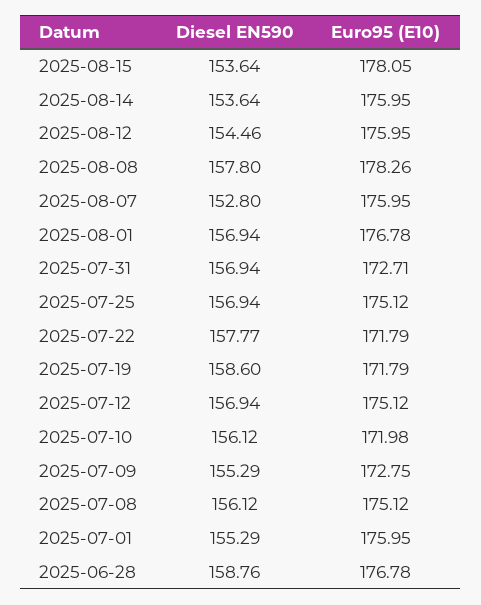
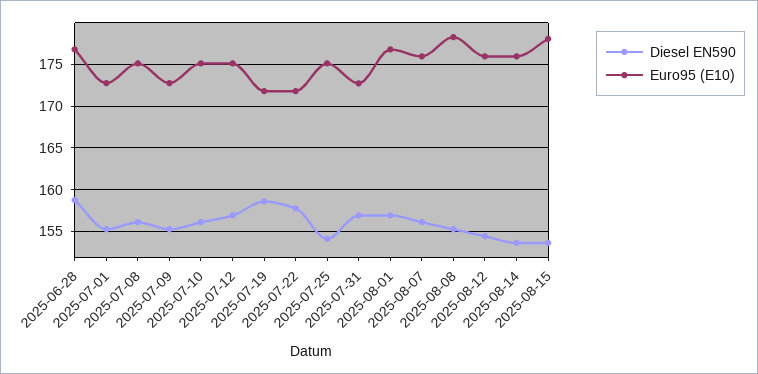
  {
    "Diesel EN590": {
      "2025-08-15": 153.64,
      "2025-08-14": 153.64,
      "2025-08-12": 154.46,
-     "2025-08-08": 157.8,
+     "2025-08-08": 155,
-     "2025-08-07": 152.8,
+     "2025-08-07": 156,
      "2025-08-01": 156.94,
      "2025-07-31": 156.94,
-     "2025-07-25": 156.94,
+     "2025-07-25": 154,
      "2025-07-22": 157.77,
      "2025-07-19": 158.6,
      "2025-07-12": 156.94,
      "2025-07-10": 156.12,
      "2025-07-09": 155.29,
      "2025-07-08": 156.12,
      "2025-07-01": 155.29,
      "2025-06-28": 158.76
    },
    "Euro95 (E10)": {
      "2025-08-15": 178.05,
      "2025-08-14": 175.95,
      "2025-08-12": 175.95,
      "2025-08-08": 178.26,
      "2025-08-07": 175.95,
      "2025-08-01": 176.78,
      "2025-07-31": 172.71,
      "2025-07-25": 175.12,
      "2025-07-22": 171.79,
      "2025-07-19": 171.79,
      "2025-07-12": 175.12,
-     "2025-07-10": 171.98,
+     "2025-07-10": 175,
      "2025-07-09": 172.75,
      "2025-07-08": 175.12,
-     "2025-07-01": 175.95,
+     "2025-07-01": 173,
      "2025-06-28": 176.78
    }
  }

